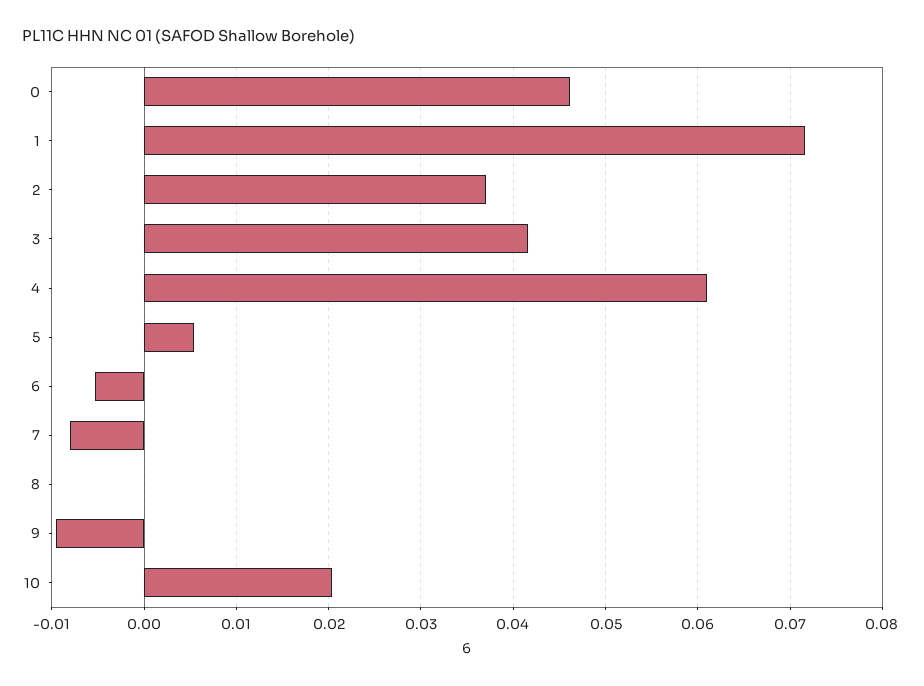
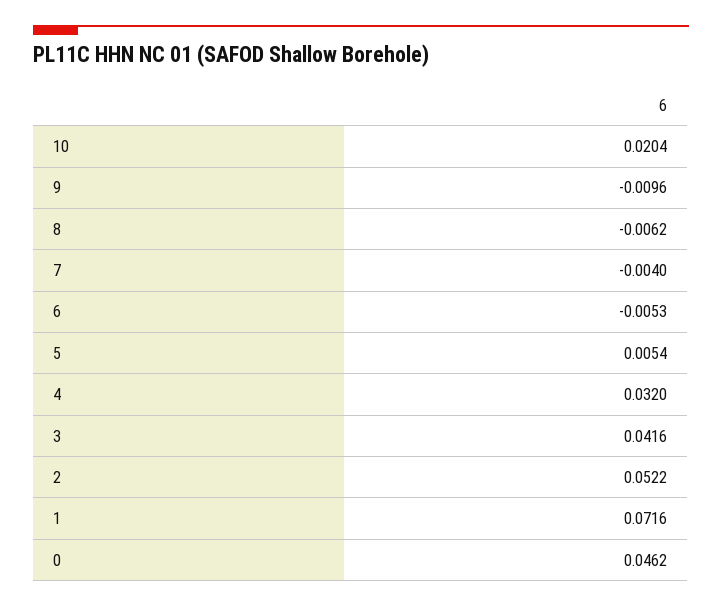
  {
    "0": 0.0462,
    "1": 0.0716,
-   "2": 0.037,
+   "2": 0.0522,
    "3": 0.0416,
-   "4": 0.061,
+   "4": 0.032,
    "5": 0.0054,
    "6": -0.0053,
-   "7": -0.008,
+   "7": -0.004,
-   "8": 0,
+   "8": -0.0062,
    "9": -0.0096,
    "10": 0.0204
  }

